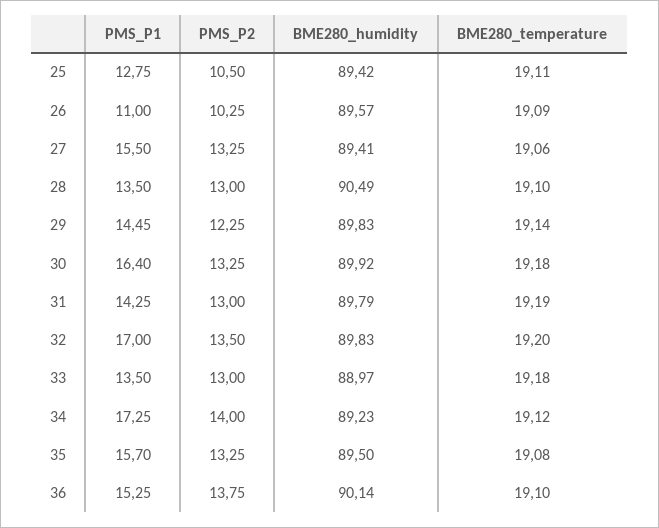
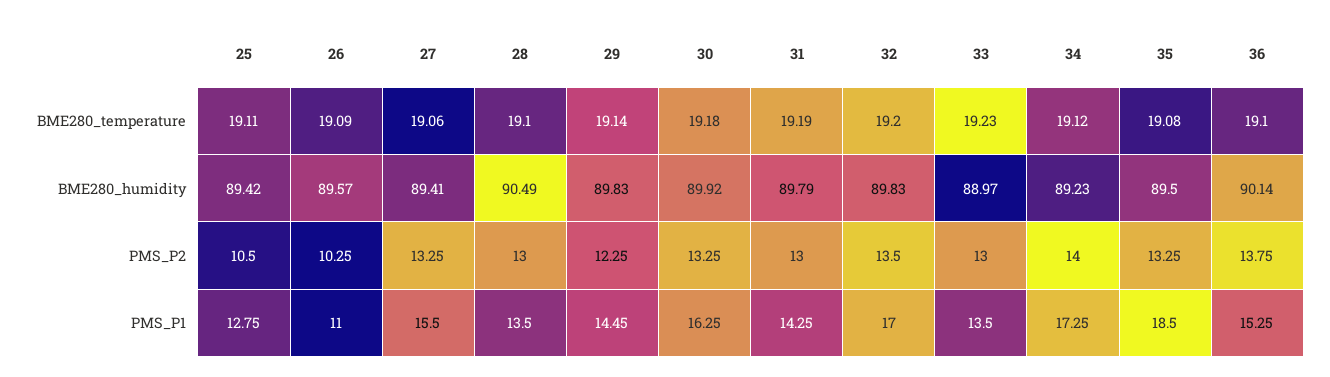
  {
    "PMS_P1": {
      "25": 12.75,
      "26": 11,
      "27": 15.5,
      "28": 13.5,
      "29": 14.45,
-     "30": 16.4,
+     "30": 16.25,
      "31": 14.25,
      "32": 17,
      "33": 13.5,
      "34": 17.25,
-     "35": 15.7,
+     "35": 18.5,
      "36": 15.25
    },
    "PMS_P2": {
      "25": 10.5,
      "26": 10.25,
      "27": 13.25,
      "28": 13,
      "29": 12.25,
      "30": 13.25,
      "31": 13,
      "32": 13.5,
      "33": 13,
      "34": 14,
      "35": 13.25,
      "36": 13.75
    },
    "BME280_humidity": {
      "25": 89.42,
      "26": 89.57,
      "27": 89.41,
      "28": 90.49,
      "29": 89.83,
      "30": 89.92,
      "31": 89.79,
      "32": 89.83,
      "33": 88.97,
      "34": 89.23,
      "35": 89.5,
      "36": 90.14
    },
    "BME280_temperature": {
      "25": 19.11,
      "26": 19.09,
      "27": 19.06,
      "28": 19.1,
      "29": 19.14,
      "30": 19.18,
      "31": 19.19,
      "32": 19.2,
-     "33": 19.18,
+     "33": 19.23,
      "34": 19.12,
      "35": 19.08,
      "36": 19.1
    }
  }

